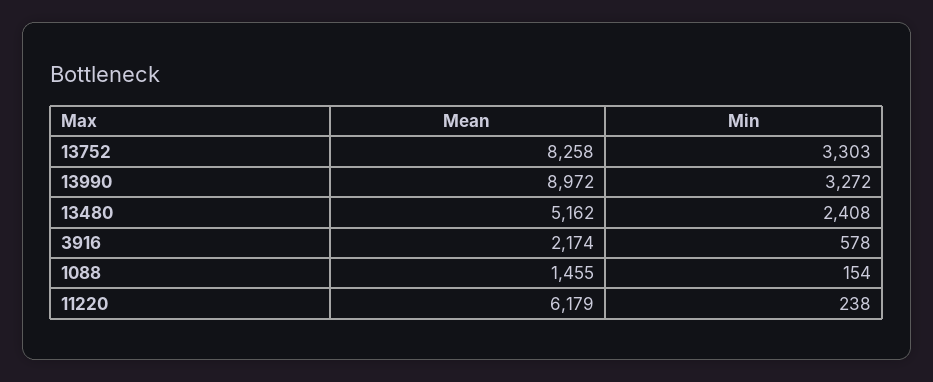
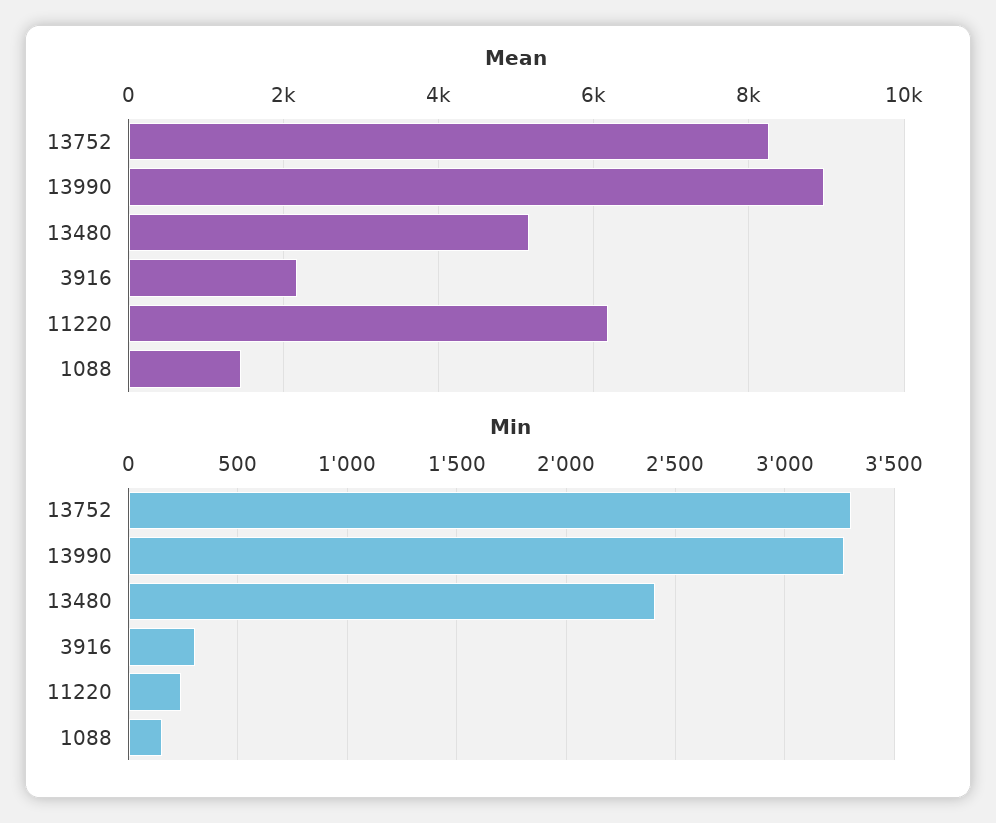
  {
    "Mean": {
      "13752": 8258,
      "13990": 8972,
      "13480": 5162,
      "3916": 2174,
      "1088": 1455,
      "11220": 6179
    },
    "Min": {
      "13752": 3303,
      "13990": 3272,
      "13480": 2408,
-     "3916": 578,
+     "3916": 300,
      "1088": 154,
      "11220": 238
    }
  }

